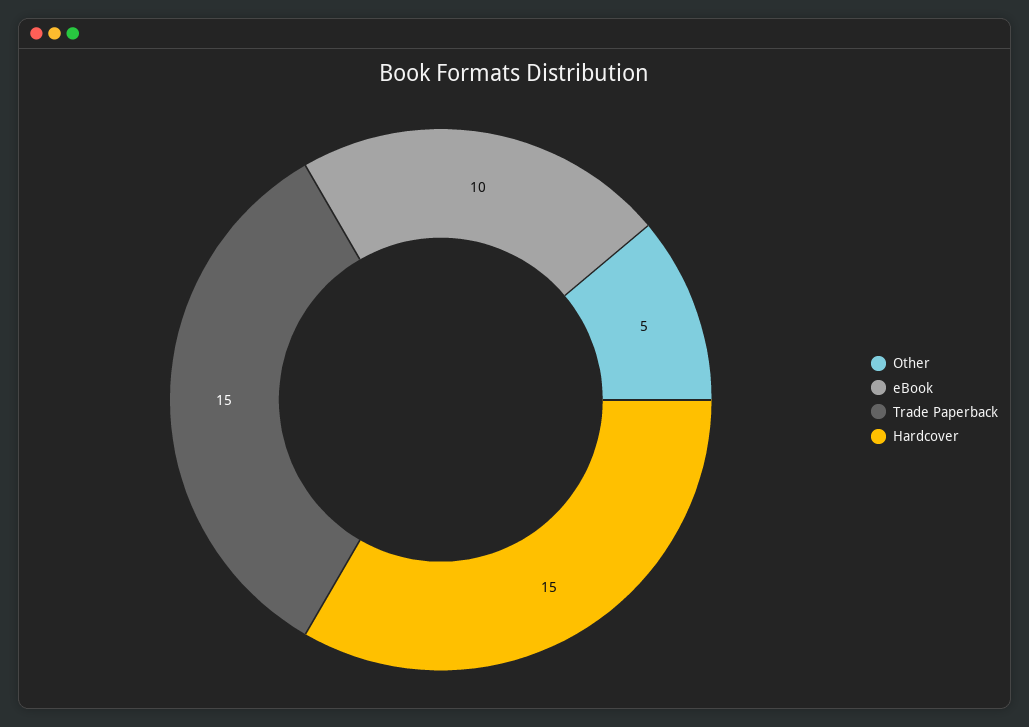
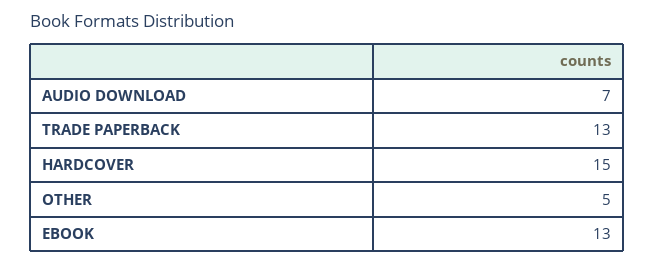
  {
    "Other": 5,
-   "eBook": 10,
+   "eBook": 13,
-   "Trade Paperback": 15,
+   "Trade Paperback": 13,
-   "Hardcover": 15
+   "Hardcover": 15,
+   "AUDIO DOWNLOAD": 7
  }

